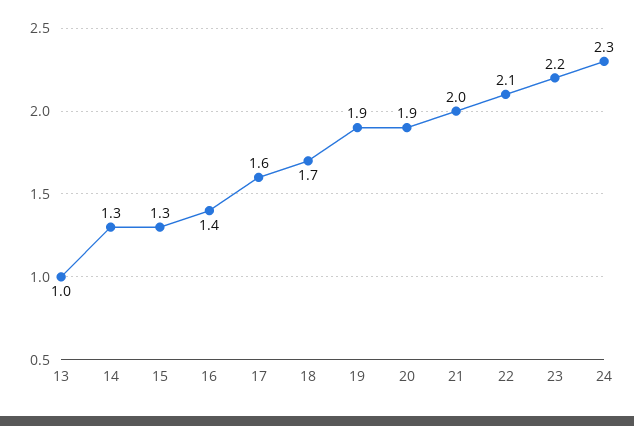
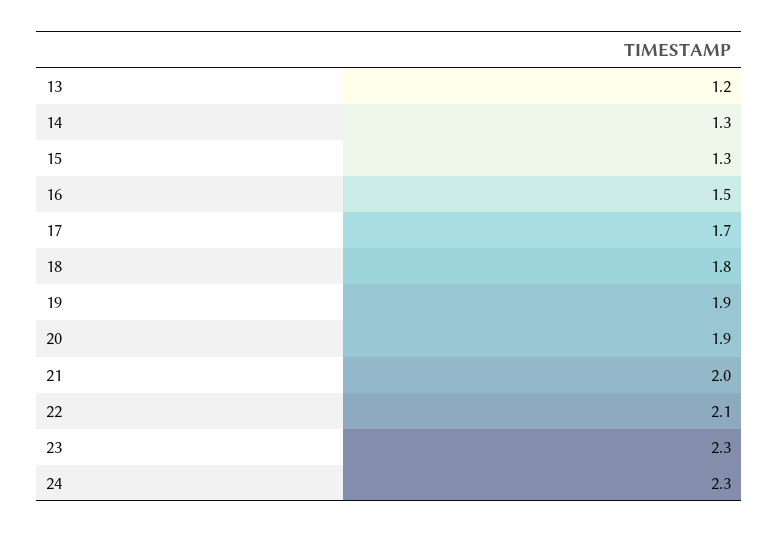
  {
-   "13": 1,
+   "13": 1.2,
    "14": 1.3,
    "15": 1.3,
-   "16": 1.4,
+   "16": 1.5,
-   "17": 1.6,
+   "17": 1.7,
-   "18": 1.7,
+   "18": 1.8,
    "19": 1.9,
    "20": 1.9,
    "21": 2,
    "22": 2.1,
-   "23": 2.2,
+   "23": 2.3,
    "24": 2.3
  }

